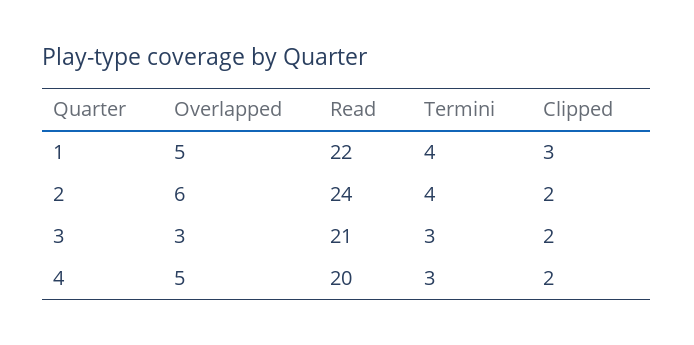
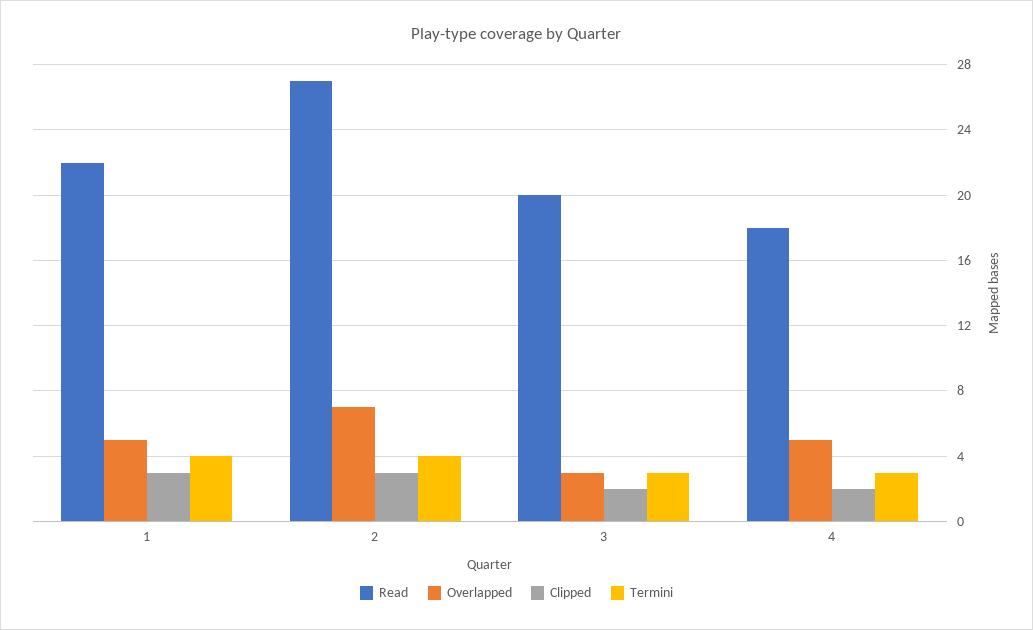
  {
    "Overlapped": {
      "1": 5,
-     "2": 6,
+     "2": 7,
      "3": 3,
      "4": 5
    },
    "Read": {
      "1": 22,
-     "2": 24,
+     "2": 27,
-     "3": 21,
+     "3": 20,
-     "4": 20
+     "4": 18
    },
    "Termini": {
      "1": 4,
      "2": 4,
      "3": 3,
      "4": 3
    },
    "Clipped": {
      "1": 3,
-     "2": 2,
+     "2": 3,
      "3": 2,
      "4": 2
    }
  }

